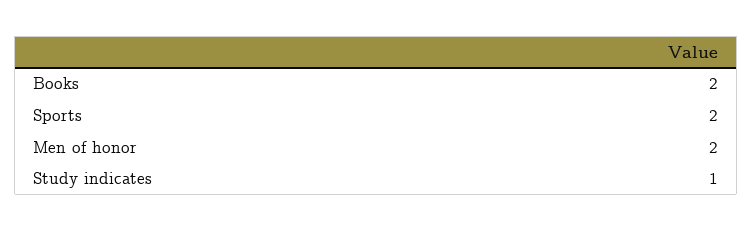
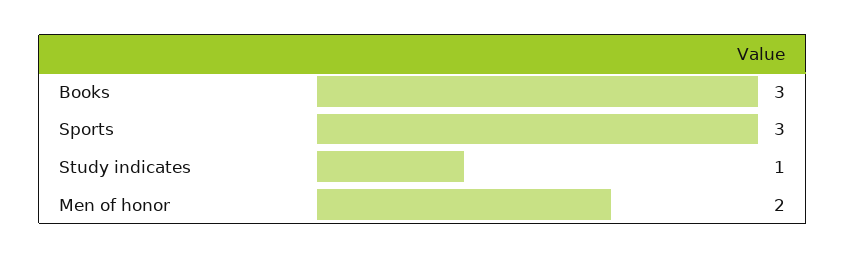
  {
-   "Books": 2,
+   "Books": 3,
-   "Sports": 2,
+   "Sports": 3,
    "Men of honor": 2,
    "Study indicates": 1
  }

